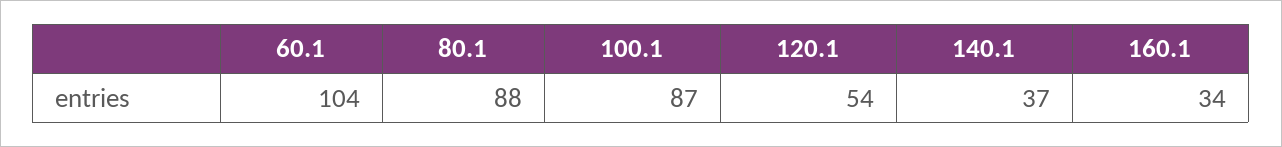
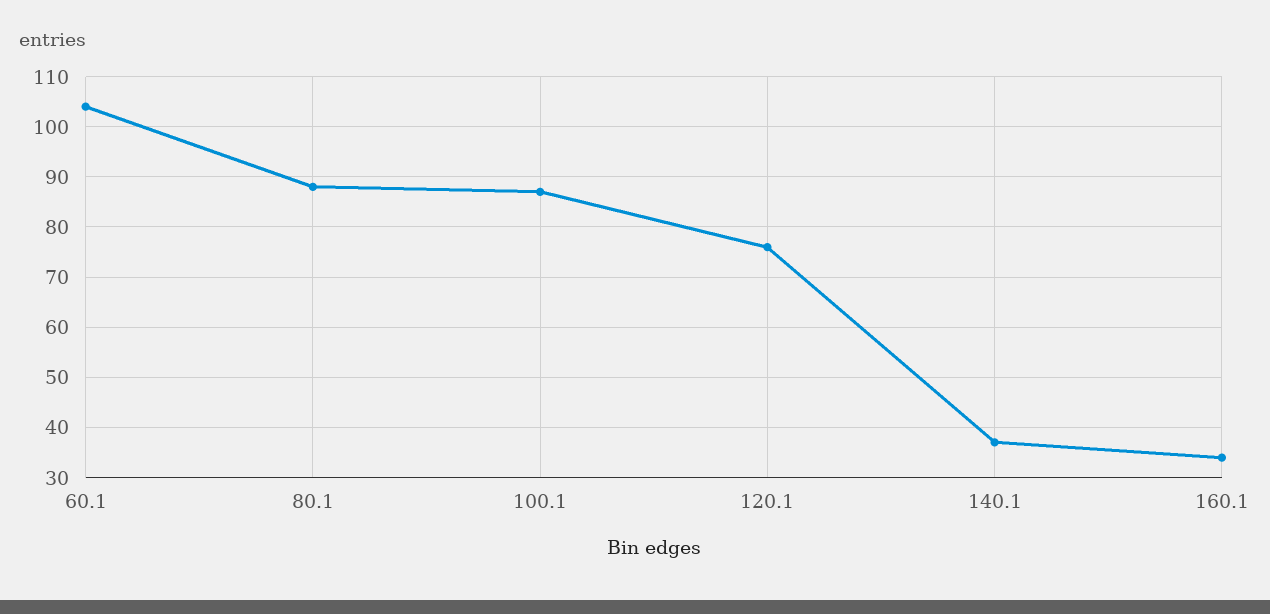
  {
    "60.1": 104,
    "80.1": 88,
    "100.1": 87,
-   "120.1": 54,
+   "120.1": 75,
    "140.1": 37,
    "160.1": 34
  }

